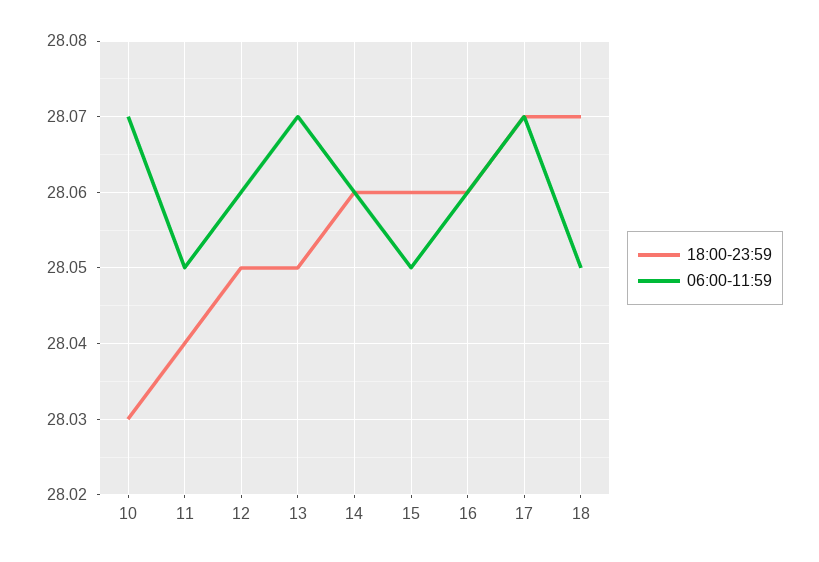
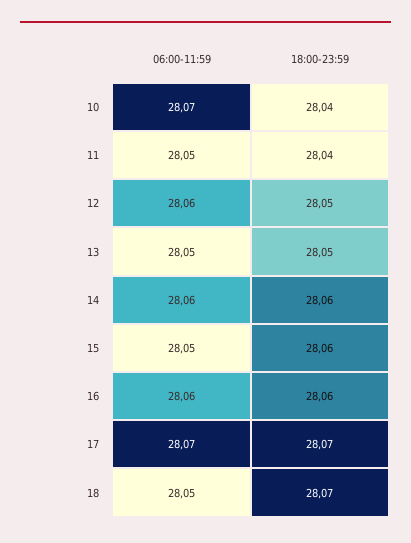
  {
    "18:00-23:59": {
-     "10": 28.03,
+     "10": 28.04,
      "11": 28.04,
      "12": 28.05,
      "13": 28.05,
      "14": 28.06,
      "15": 28.06,
      "16": 28.06,
      "17": 28.07,
      "18": 28.07
    },
    "06:00-11:59": {
      "10": 28.07,
      "11": 28.05,
      "12": 28.06,
-     "13": 28.07,
+     "13": 28.05,
      "14": 28.06,
      "15": 28.05,
      "16": 28.06,
      "17": 28.07,
      "18": 28.05
    }
  }

